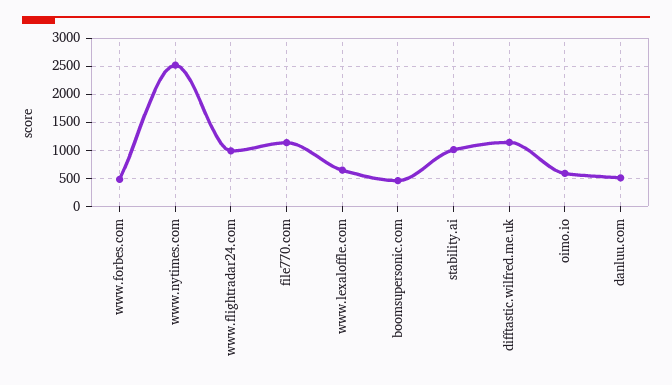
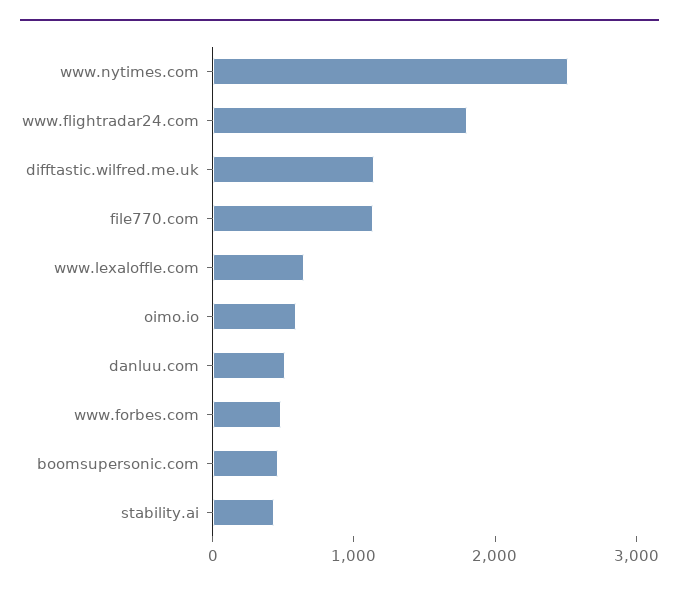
  {
    "www.forbes.com": 400,
    "www.nytimes.com": 2600,
-   "www.flightradar24.com": 1000,
+   "www.flightradar24.com": 1800,
    "file770.com": 1200,
    "www.lexaloffle.com": 600,
    "boomsupersonic.com": 400,
-   "stability.ai": 1000,
+   "stability.ai": 400,
    "difftastic.wilfred.me.uk": 1200,
    "oimo.io": 600,
    "danluu.com": 600
  }

